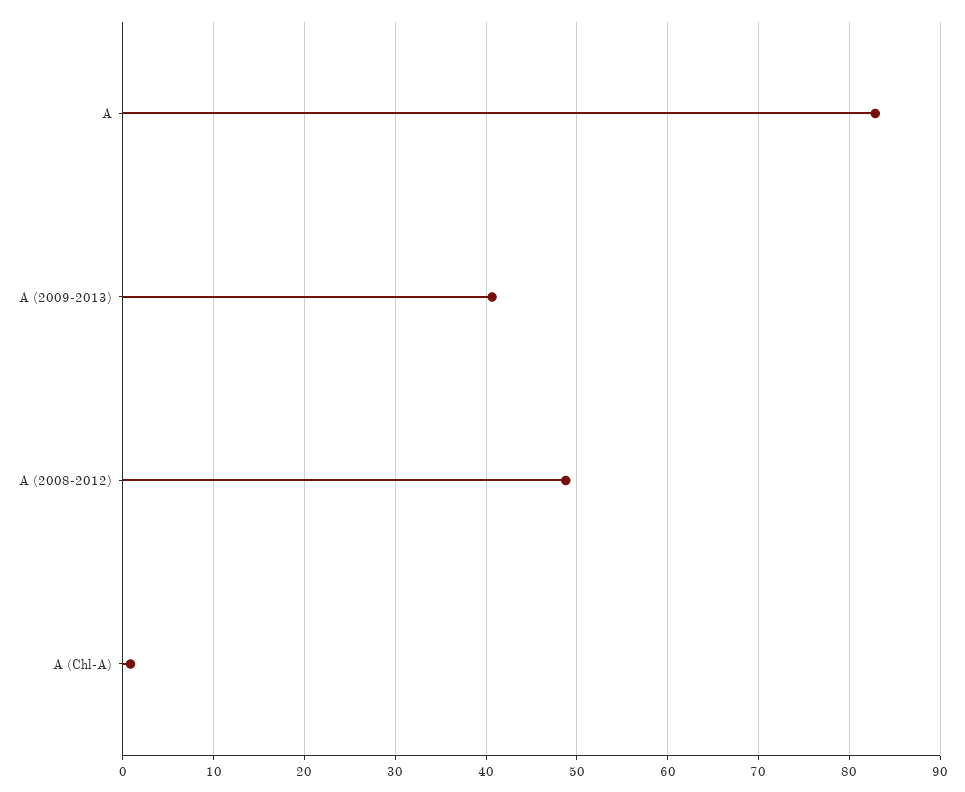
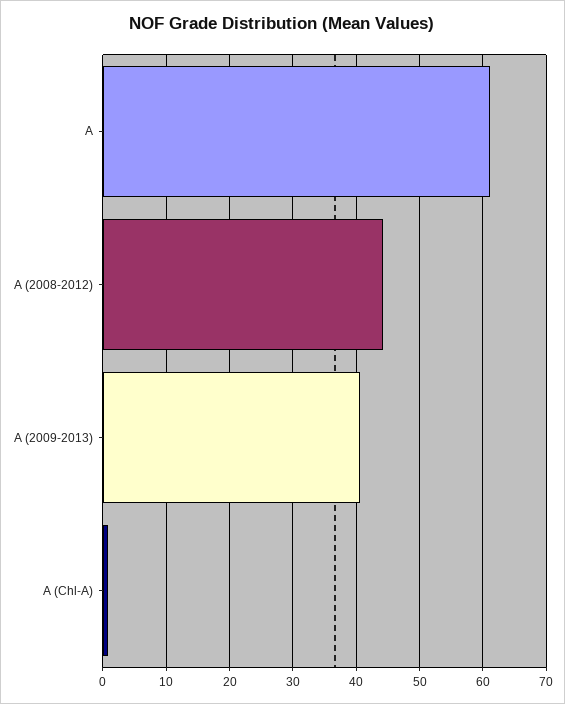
  {
-   "A": 83,
+   "A": 61,
    "A (2009-2013)": 41,
-   "A (2008-2012)": 49,
+   "A (2008-2012)": 44,
    "A (Chl-A)": 1
  }

